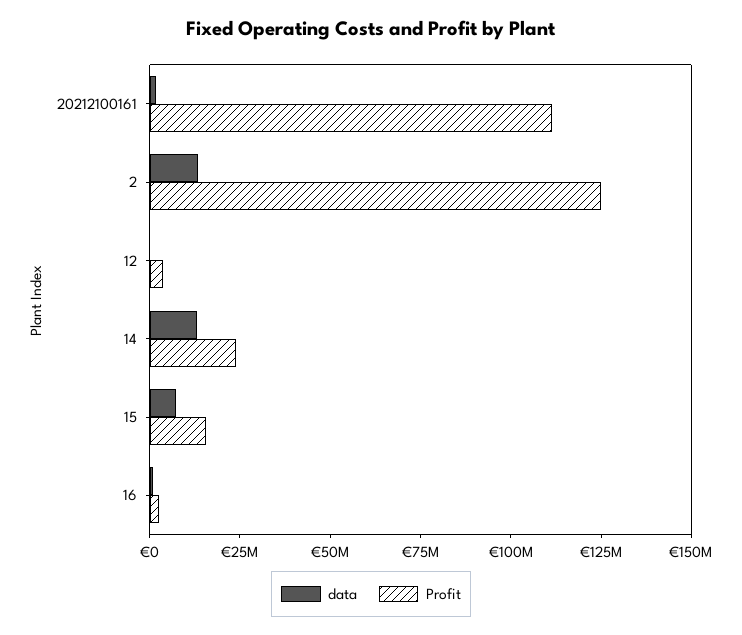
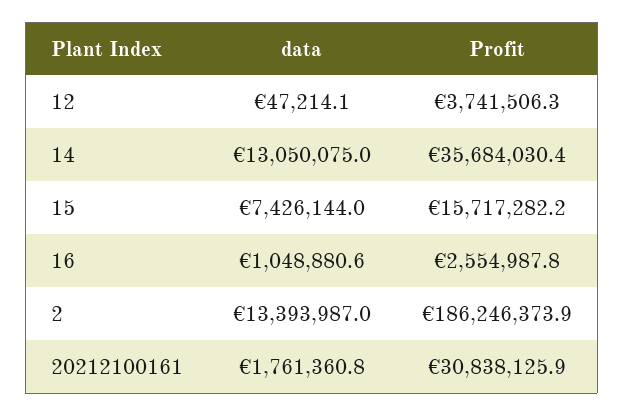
  {
    "data": {
      "20212100161": 1761360.8,
      "2": 13393987,
      "12": 47214.1,
      "14": 13050075,
      "15": 7426144,
      "16": 1048880.6
    },
    "Profit": {
-     "20212100161": 110000000,
+     "20212100161": 30838125.9,
-     "2": 125000000,
+     "2": 186246373.9,
      "12": 3741506.3,
-     "14": 25000000,
+     "14": 35684030.4,
      "15": 15717282.2,
      "16": 2554987.8
    }
  }

